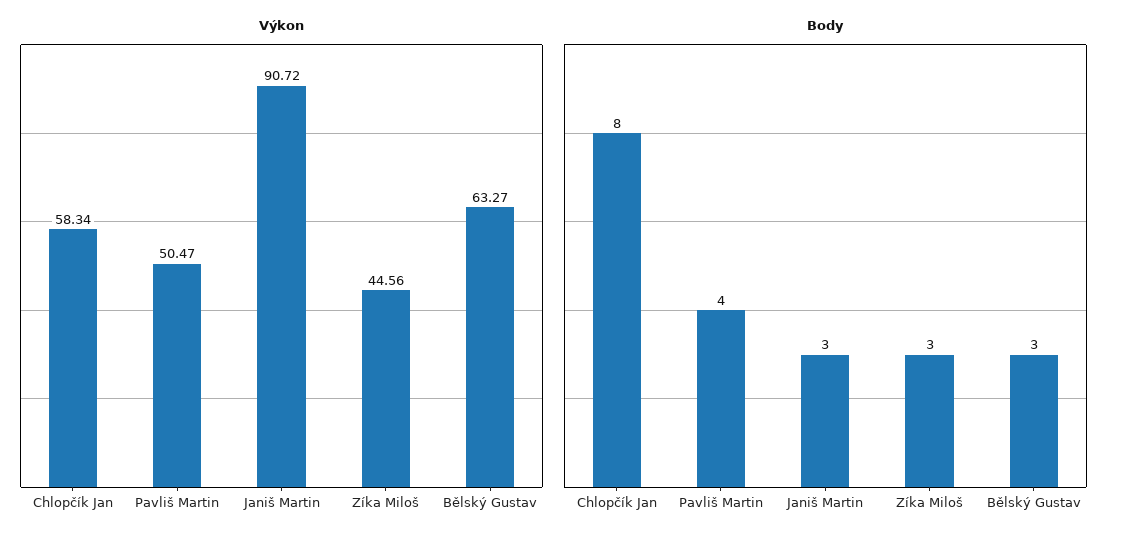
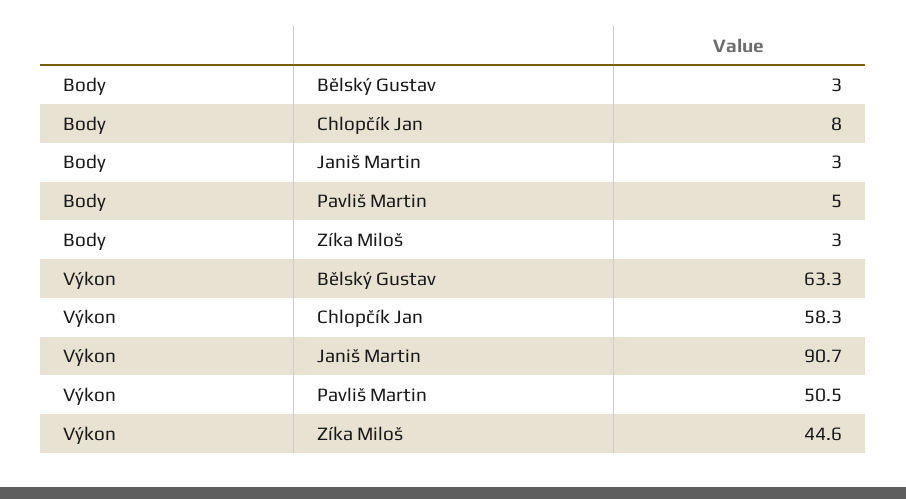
  {
    "Výkon": {
      "Chlopčík Jan": 58.34,
      "Pavliš Martin": 50.47,
      "Janiš Martin": 90.72,
      "Zíka Miloš": 44.56,
      "Bělský Gustav": 63.27
    },
    "Body": {
      "Chlopčík Jan": 8,
-     "Pavliš Martin": 4,
+     "Pavliš Martin": 5,
      "Janiš Martin": 3,
      "Zíka Miloš": 3,
      "Bělský Gustav": 3
    }
  }

